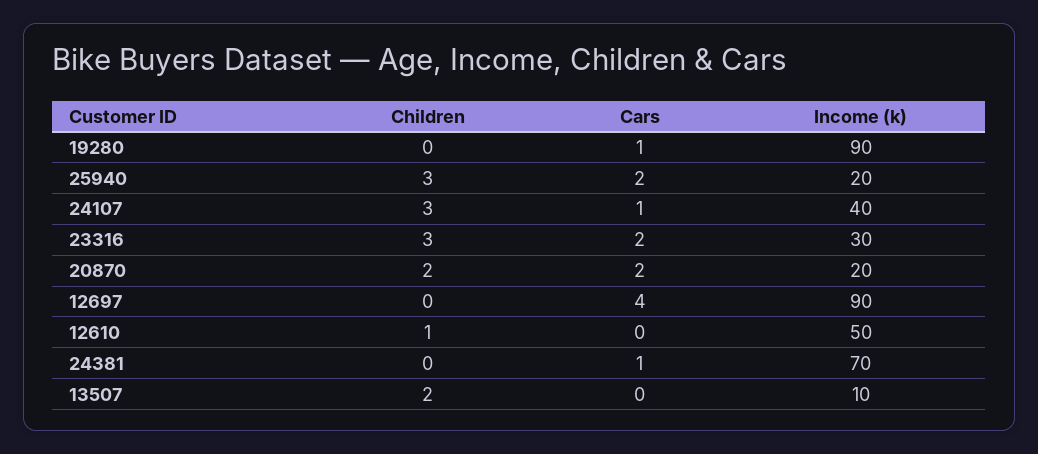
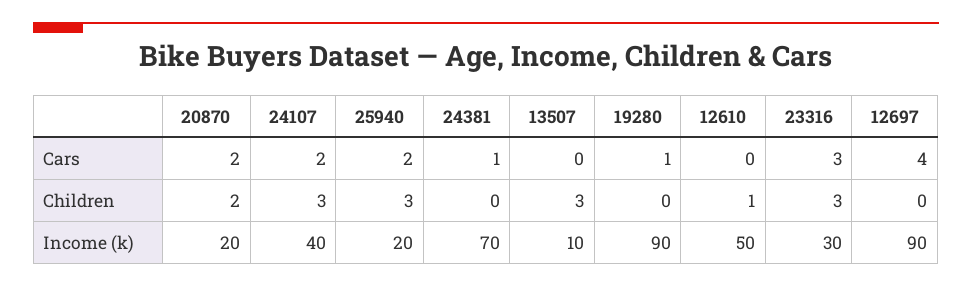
  {
    "Children": {
      "19280": 0,
      "25940": 3,
      "24107": 3,
      "23316": 3,
      "20870": 2,
      "12697": 0,
      "12610": 1,
      "24381": 0,
-     "13507": 2
+     "13507": 3
    },
    "Cars": {
      "19280": 1,
      "25940": 2,
-     "24107": 1,
+     "24107": 2,
-     "23316": 2,
+     "23316": 3,
      "20870": 2,
      "12697": 4,
      "12610": 0,
      "24381": 1,
      "13507": 0
    },
    "Income (k)": {
      "19280": 90,
      "25940": 20,
      "24107": 40,
      "23316": 30,
      "20870": 20,
      "12697": 90,
      "12610": 50,
      "24381": 70,
      "13507": 10
    }
  }

